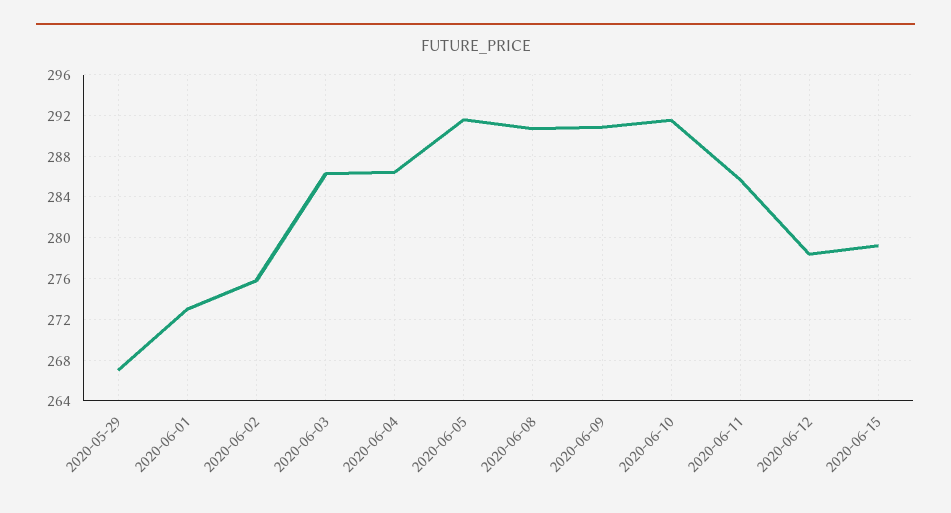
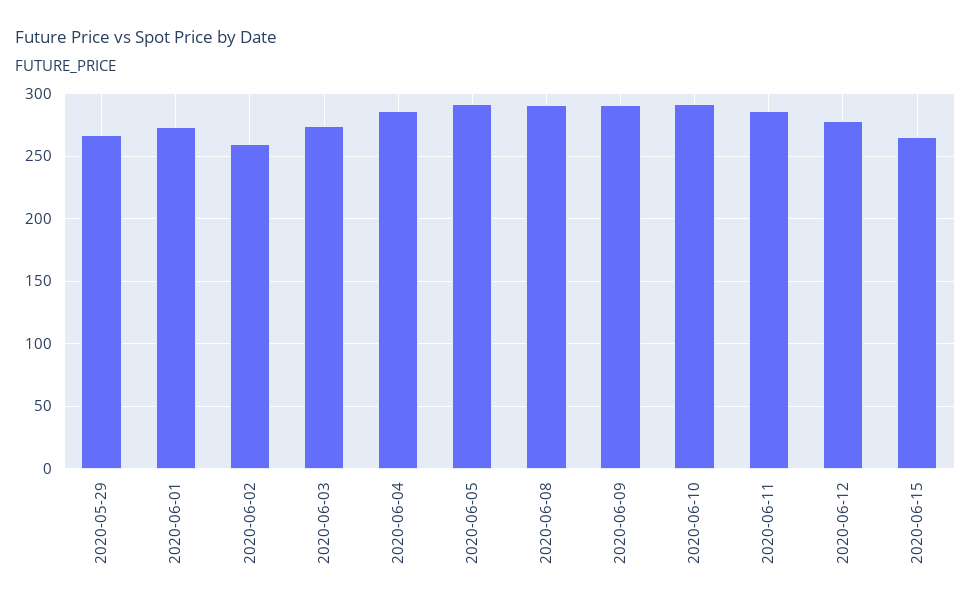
  {
    "2020-05-29": 267,
    "2020-06-01": 273,
-   "2020-06-02": 276,
+   "2020-06-02": 260,
-   "2020-06-03": 286,
+   "2020-06-03": 275,
    "2020-06-04": 286,
    "2020-06-05": 292,
    "2020-06-08": 291,
    "2020-06-09": 291,
    "2020-06-10": 292,
    "2020-06-11": 286,
    "2020-06-12": 278,
-   "2020-06-15": 279
+   "2020-06-15": 265
  }

